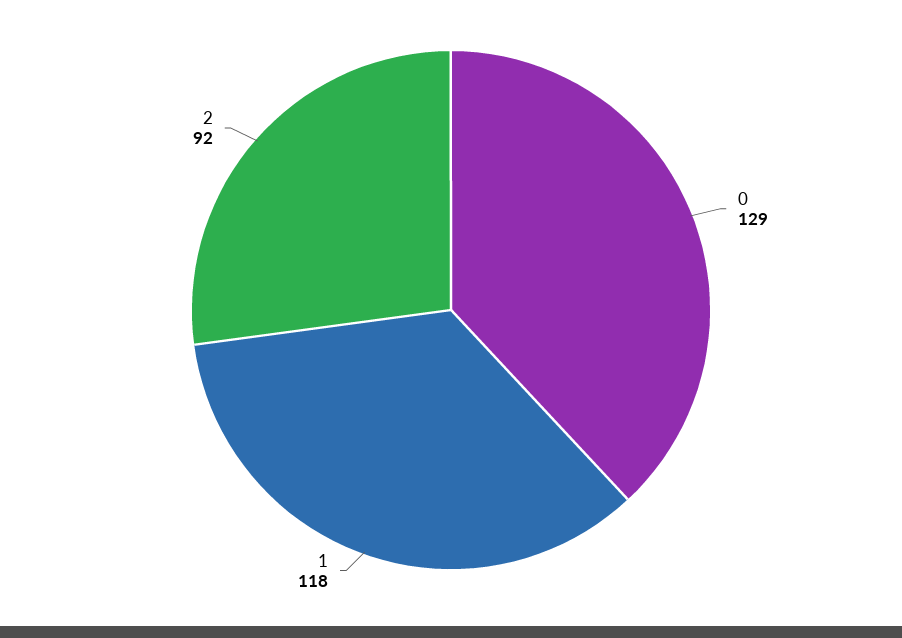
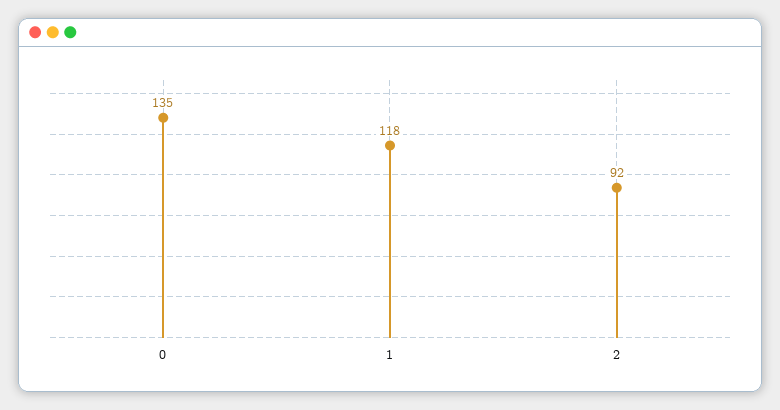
  {
-   "0": 129,
+   "0": 135,
    "1": 118,
    "2": 92
  }

